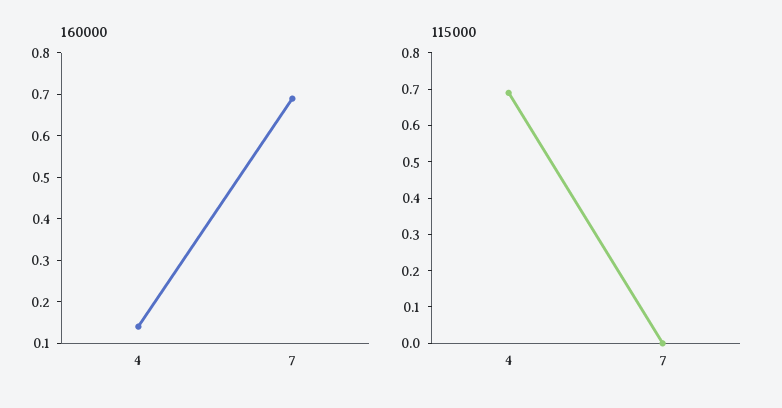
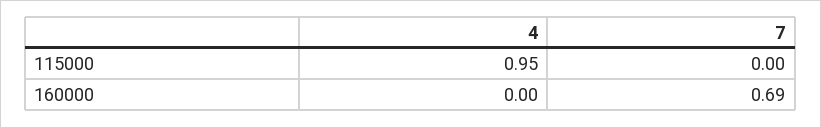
  {
    "160000": {
-     "4": 0.15,
+     "4": 0,
      "7": 0.69
    },
    "115000": {
-     "4": 0.7,
+     "4": 0.95,
      "7": 0
    }
  }

